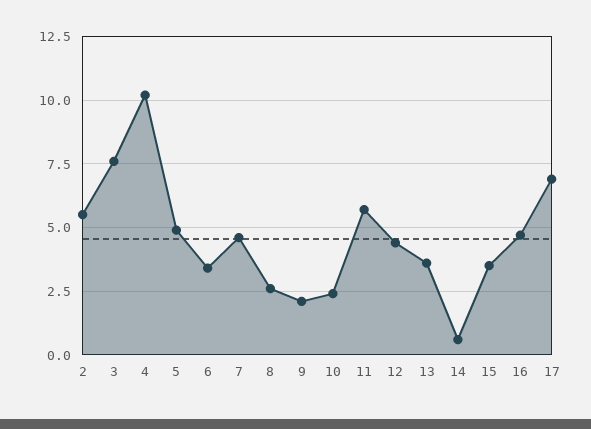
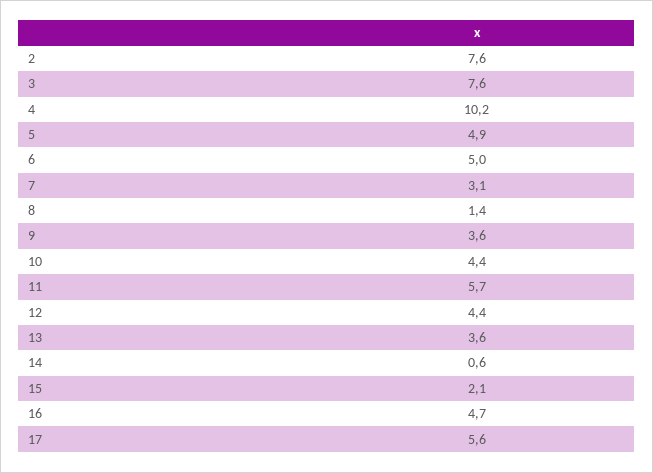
  {
-   "2": 5.5,
+   "2": 7.6,
    "3": 7.6,
    "4": 10.2,
    "5": 4.9,
-   "6": 3.5,
+   "6": 5,
-   "7": 4.5,
+   "7": 3.1,
-   "8": 2.5,
+   "8": 1.4,
-   "9": 2,
+   "9": 3.6,
-   "10": 2.5,
+   "10": 4.4,
    "11": 5.7,
    "12": 4.4,
    "13": 3.6,
    "14": 0.6,
-   "15": 3.5,
+   "15": 2.1,
    "16": 4.7,
-   "17": 7
+   "17": 5.6
  }

